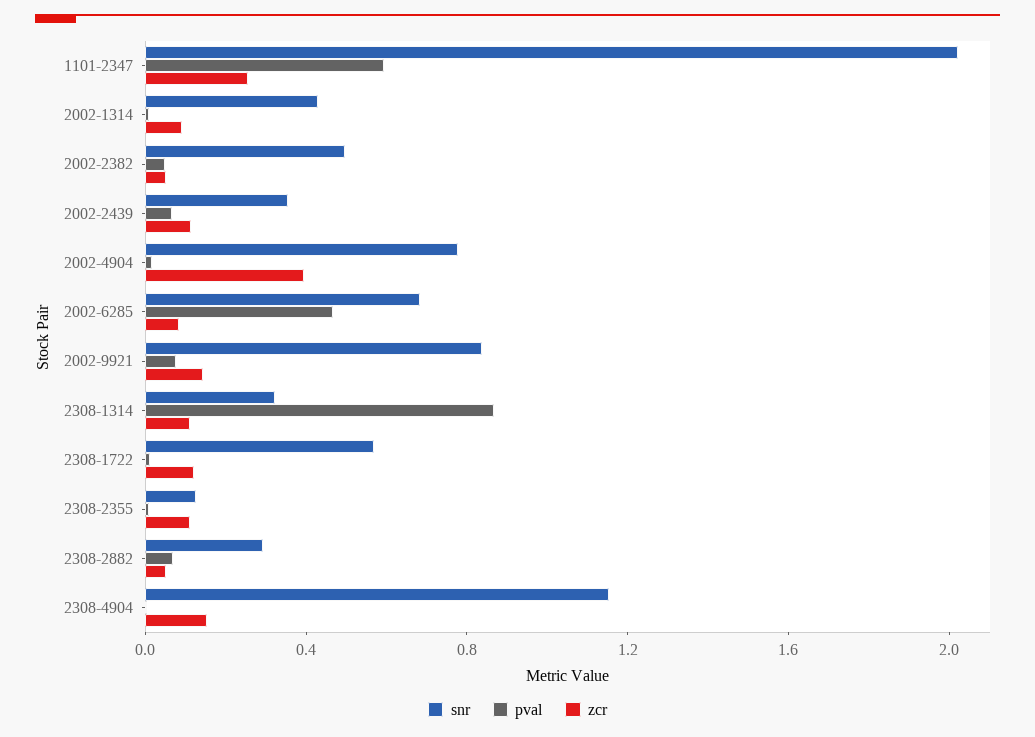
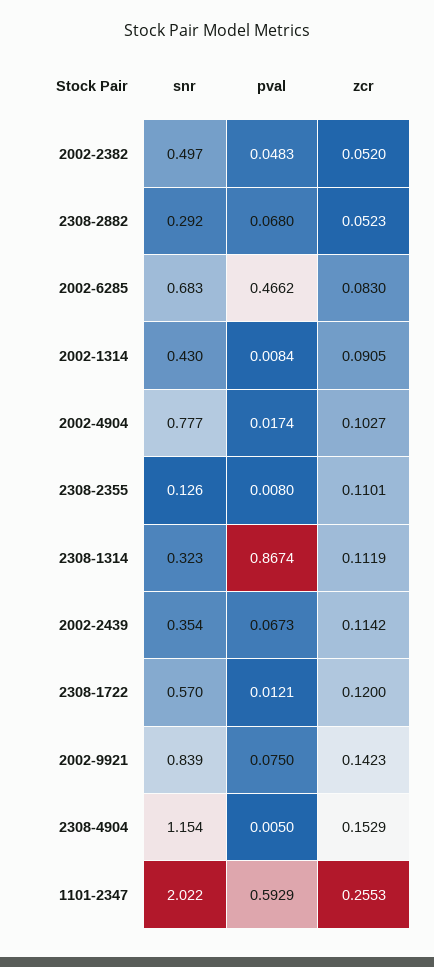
  {
    "snr": {
      "1101-2347": 2.022,
      "2002-1314": 0.43,
      "2002-2382": 0.497,
      "2002-2439": 0.354,
      "2002-4904": 0.777,
      "2002-6285": 0.683,
      "2002-9921": 0.839,
      "2308-1314": 0.323,
      "2308-1722": 0.57,
      "2308-2355": 0.126,
      "2308-2882": 0.292,
      "2308-4904": 1.154
    },
    "pval": {
      "1101-2347": 0.5929,
      "2002-1314": 0.0084,
      "2002-2382": 0.0483,
      "2002-2439": 0.0673,
      "2002-4904": 0.0174,
      "2002-6285": 0.4662,
      "2002-9921": 0.075,
      "2308-1314": 0.8674,
      "2308-1722": 0.0121,
      "2308-2355": 0.008,
      "2308-2882": 0.068,
      "2308-4904": 0.005
    },
    "zcr": {
      "1101-2347": 0.2553,
      "2002-1314": 0.0905,
      "2002-2382": 0.052,
      "2002-2439": 0.1142,
-     "2002-4904": 0.4,
+     "2002-4904": 0.1027,
      "2002-6285": 0.083,
      "2002-9921": 0.1423,
      "2308-1314": 0.1119,
      "2308-1722": 0.12,
      "2308-2355": 0.1101,
      "2308-2882": 0.0523,
      "2308-4904": 0.1529
    }
  }

